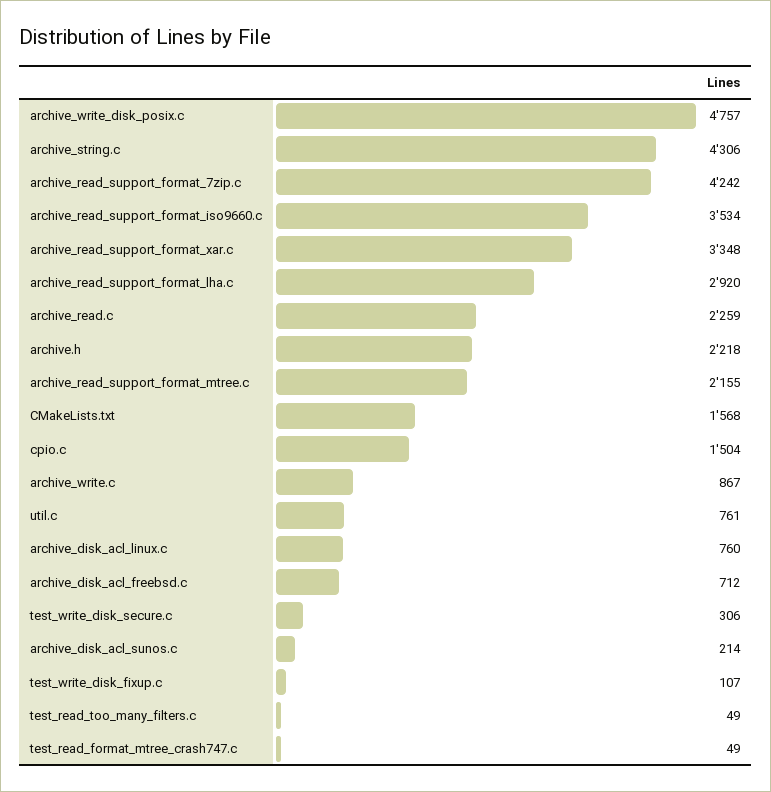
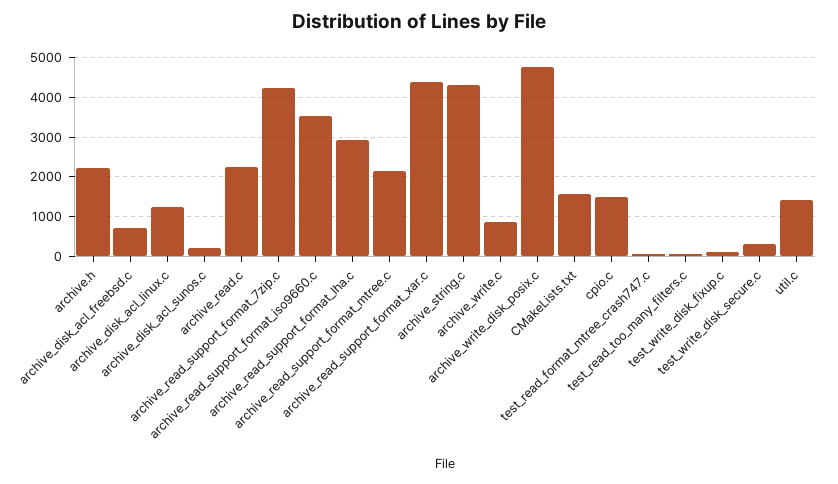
  {
    "archive_write_disk_posix.c": 4757,
    "archive_string.c": 4306,
    "archive_read_support_format_7zip.c": 4242,
    "archive_read_support_format_iso9660.c": 3534,
-   "archive_read_support_format_xar.c": 3348,
+   "archive_read_support_format_xar.c": 4400,
    "archive_read_support_format_lha.c": 2920,
    "archive_read.c": 2259,
    "archive.h": 2218,
    "archive_read_support_format_mtree.c": 2155,
    "CMakeLists.txt": 1568,
    "cpio.c": 1504,
    "archive_write.c": 867,
-   "util.c": 761,
+   "util.c": 1400,
-   "archive_disk_acl_linux.c": 760,
+   "archive_disk_acl_linux.c": 1200,
    "archive_disk_acl_freebsd.c": 712,
    "test_write_disk_secure.c": 306,
    "archive_disk_acl_sunos.c": 214,
    "test_write_disk_fixup.c": 107,
    "test_read_too_many_filters.c": 49,
    "test_read_format_mtree_crash747.c": 49
  }

